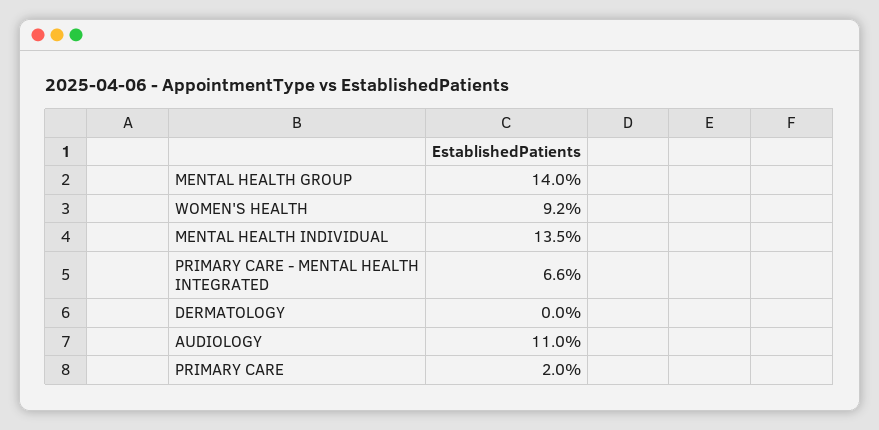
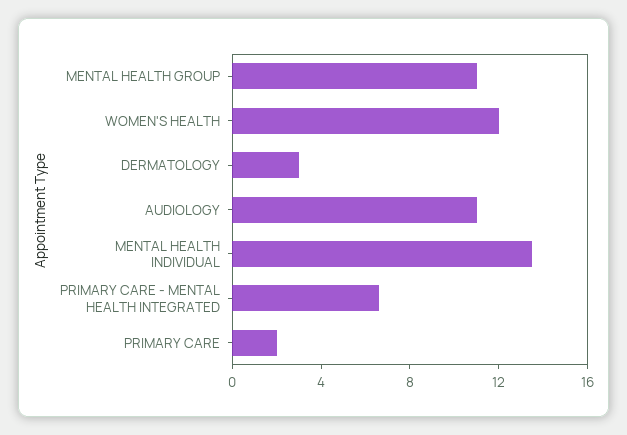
  {
-   "MENTAL HEALTH GROUP": 14,
+   "MENTAL HEALTH GROUP": 11,
-   "WOMEN'S HEALTH": 9.2,
+   "WOMEN'S HEALTH": 12,
    "MENTAL HEALTH INDIVIDUAL": 13.5,
    "PRIMARY CARE - MENTAL HEALTH INTEGRATED": 6.6,
-   "DERMATOLOGY": 0,
+   "DERMATOLOGY": 3,
    "AUDIOLOGY": 11,
    "PRIMARY CARE": 2
  }

